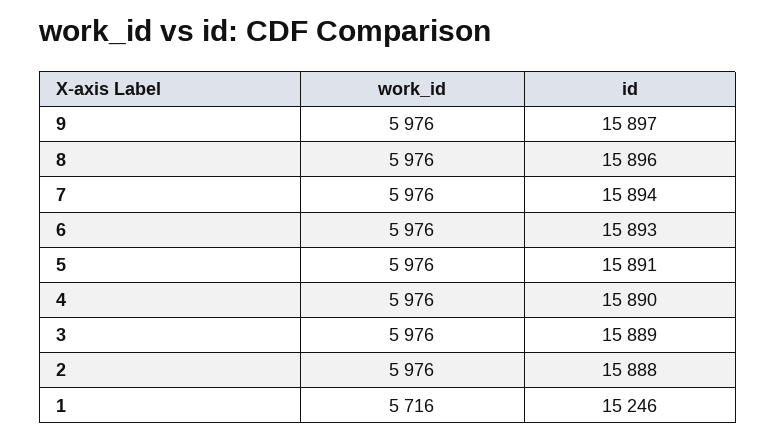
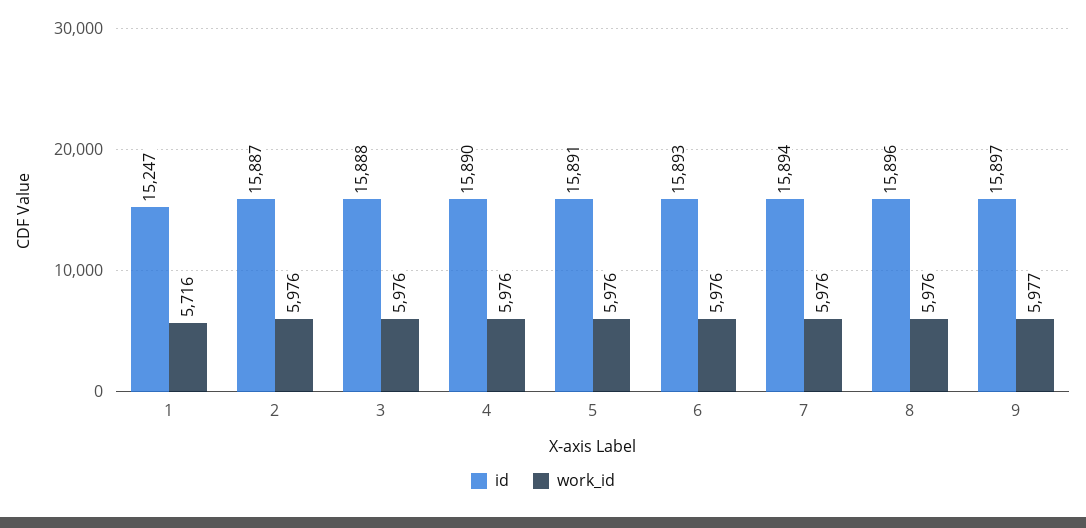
  {
    "work_id": {
-     "9": 5976,
+     "9": 5977,
      "8": 5976,
      "7": 5976,
      "6": 5976,
      "5": 5976,
      "4": 5976,
      "3": 5976,
      "2": 5976,
      "1": 5716
    },
    "id": {
      "9": 15897,
      "8": 15896,
      "7": 15894,
      "6": 15893,
      "5": 15891,
      "4": 15890,
-     "3": 15889,
+     "3": 15888,
-     "2": 15888,
+     "2": 15887,
-     "1": 15246
+     "1": 15247
    }
  }

